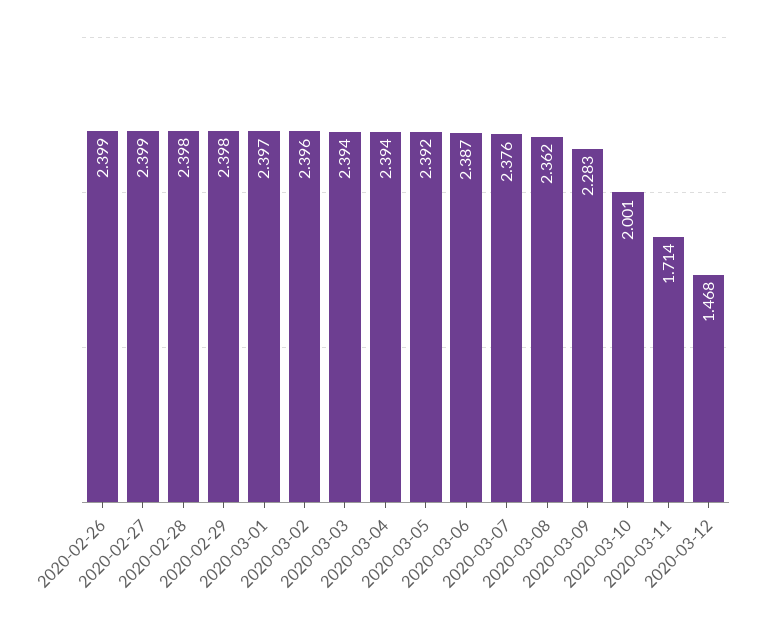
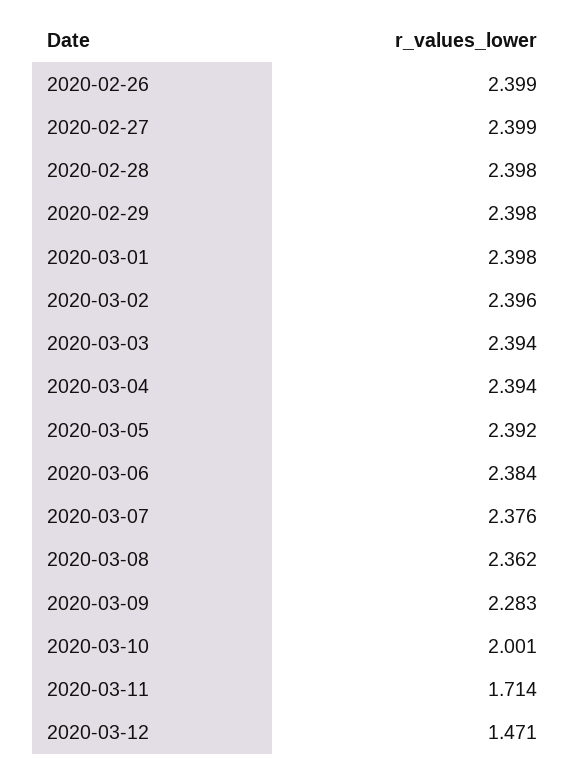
  {
    "2020-02-26": 2.399,
    "2020-02-27": 2.399,
    "2020-02-28": 2.398,
    "2020-02-29": 2.398,
-   "2020-03-01": 2.397,
+   "2020-03-01": 2.398,
    "2020-03-02": 2.396,
    "2020-03-03": 2.394,
    "2020-03-04": 2.394,
    "2020-03-05": 2.392,
-   "2020-03-06": 2.387,
+   "2020-03-06": 2.384,
    "2020-03-07": 2.376,
    "2020-03-08": 2.362,
    "2020-03-09": 2.283,
    "2020-03-10": 2.001,
    "2020-03-11": 1.714,
-   "2020-03-12": 1.468
+   "2020-03-12": 1.471
  }

